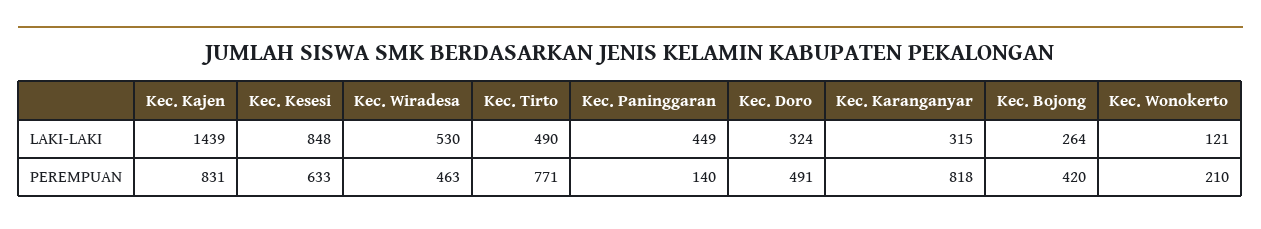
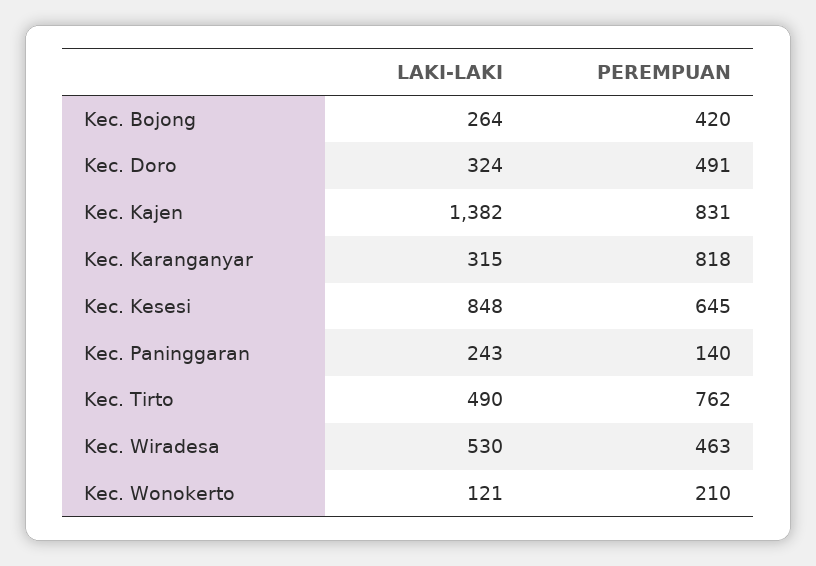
  {
    "Kec. Kajen": {
-     "LAKI-LAKI": 1439,
+     "LAKI-LAKI": 1382,
      "PEREMPUAN": 831
    },
    "Kec. Kesesi": {
      "LAKI-LAKI": 848,
-     "PEREMPUAN": 633
+     "PEREMPUAN": 645
    },
    "Kec. Wiradesa": {
      "LAKI-LAKI": 530,
      "PEREMPUAN": 463
    },
    "Kec. Tirto": {
      "LAKI-LAKI": 490,
-     "PEREMPUAN": 771
+     "PEREMPUAN": 762
    },
    "Kec. Paninggaran": {
-     "LAKI-LAKI": 449,
+     "LAKI-LAKI": 243,
      "PEREMPUAN": 140
    },
    "Kec. Doro": {
      "LAKI-LAKI": 324,
      "PEREMPUAN": 491
    },
    "Kec. Karanganyar": {
      "LAKI-LAKI": 315,
      "PEREMPUAN": 818
    },
    "Kec. Bojong": {
      "LAKI-LAKI": 264,
      "PEREMPUAN": 420
    },
    "Kec. Wonokerto": {
      "LAKI-LAKI": 121,
      "PEREMPUAN": 210
    }
  }

